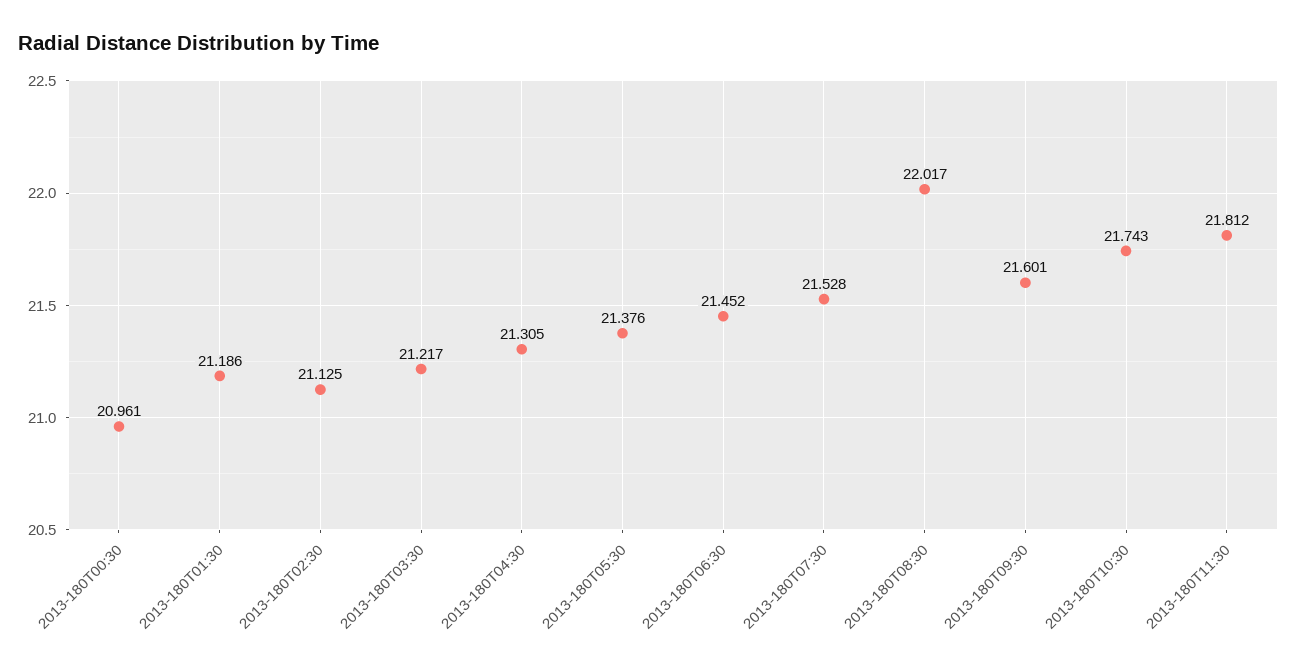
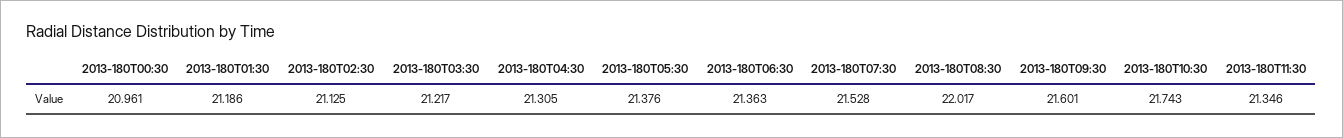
  {
    "2013-180T00:30": 20.961,
    "2013-180T01:30": 21.186,
    "2013-180T02:30": 21.125,
    "2013-180T03:30": 21.217,
    "2013-180T04:30": 21.305,
    "2013-180T05:30": 21.376,
-   "2013-180T06:30": 21.452,
+   "2013-180T06:30": 21.363,
    "2013-180T07:30": 21.528,
    "2013-180T08:30": 22.017,
    "2013-180T09:30": 21.601,
    "2013-180T10:30": 21.743,
-   "2013-180T11:30": 21.812
+   "2013-180T11:30": 21.346
  }

